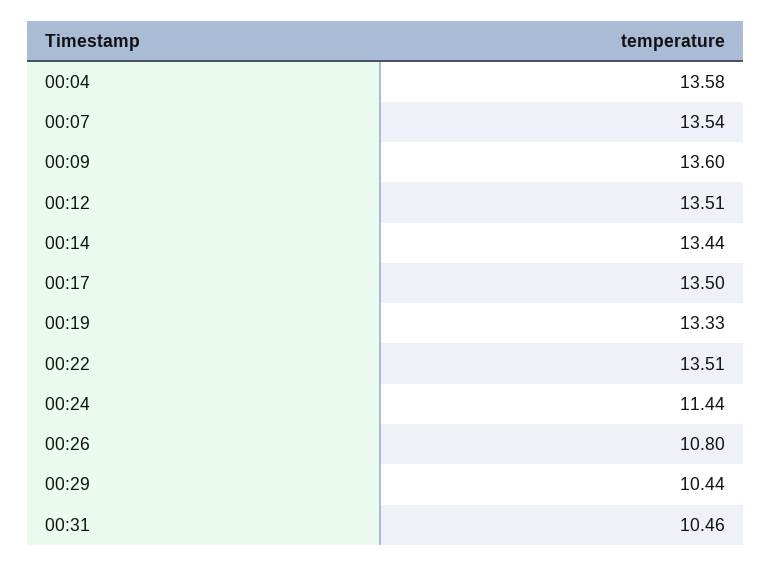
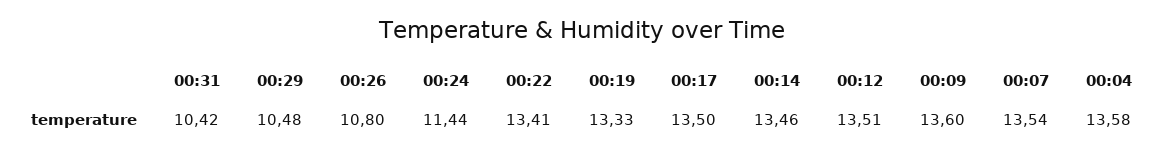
  {
    "00:04": 13.58,
    "00:07": 13.54,
    "00:09": 13.6,
    "00:12": 13.51,
-   "00:14": 13.44,
+   "00:14": 13.46,
    "00:17": 13.5,
    "00:19": 13.33,
-   "00:22": 13.51,
+   "00:22": 13.41,
    "00:24": 11.44,
    "00:26": 10.8,
-   "00:29": 10.44,
+   "00:29": 10.48,
-   "00:31": 10.46
+   "00:31": 10.42
  }

